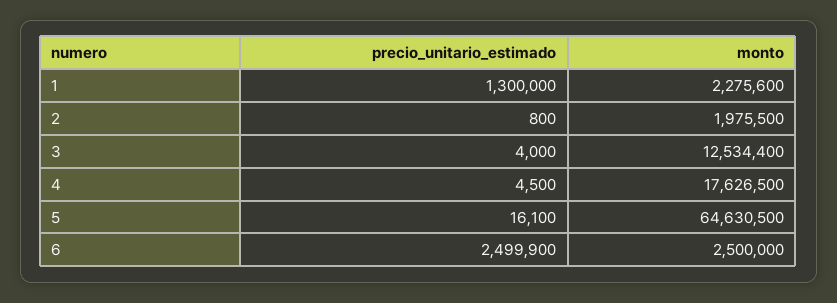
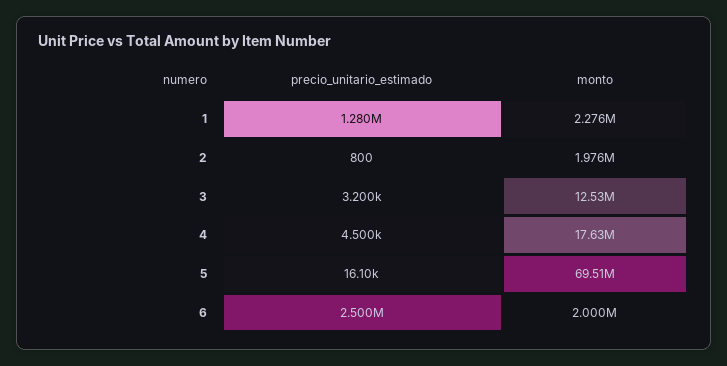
  {
    "precio_unitario_estimado": {
-     "1": 1300000,
+     "1": 1280000,
      "2": 800,
-     "3": 4000,
+     "3": 3200,
      "4": 4500,
      "5": 16100,
      "6": 2499900
    },
    "monto": {
      "1": 2275600,
      "2": 1975500,
      "3": 12534400,
      "4": 17626500,
-     "5": 64630500,
+     "5": 69510000,
-     "6": 2500000
+     "6": 2000000
    }
  }

